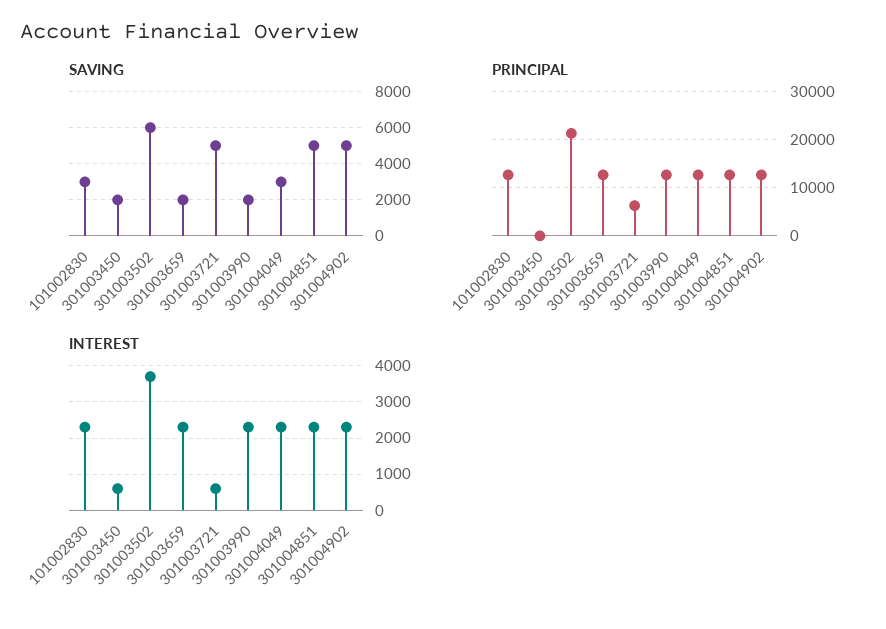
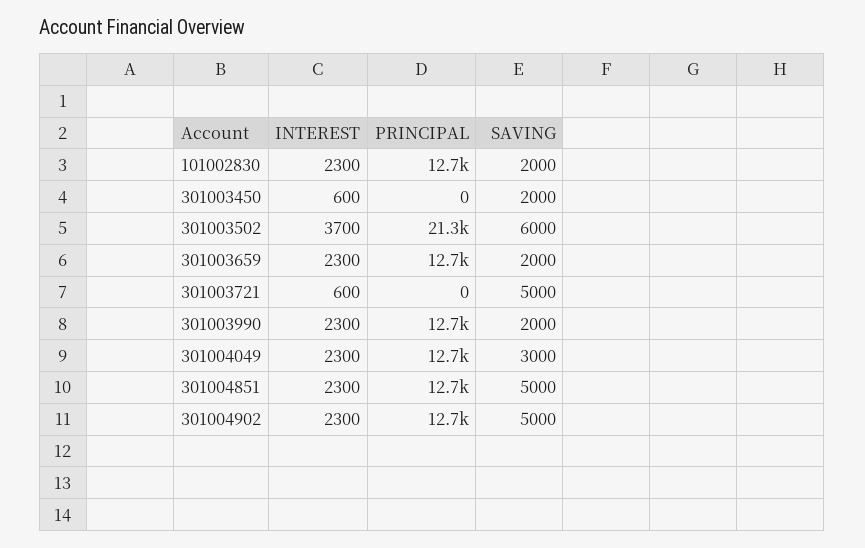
  {
    "SAVING": {
-     "101002830": 3000,
+     "101002830": 2000,
      "301003450": 2000,
      "301003502": 6000,
      "301003659": 2000,
      "301003721": 5000,
      "301003990": 2000,
      "301004049": 3000,
      "301004851": 5000,
      "301004902": 5000
    },
    "PRINCIPAL": {
      "101002830": 12700,
      "301003450": 0,
      "301003502": 21300,
      "301003659": 12700,
-     "301003721": 6000,
+     "301003721": 0,
      "301003990": 12700,
      "301004049": 12700,
      "301004851": 12700,
      "301004902": 12700
    },
    "INTEREST": {
      "101002830": 2300,
      "301003450": 600,
      "301003502": 3700,
      "301003659": 2300,
      "301003721": 600,
      "301003990": 2300,
      "301004049": 2300,
      "301004851": 2300,
      "301004902": 2300
    }
  }

